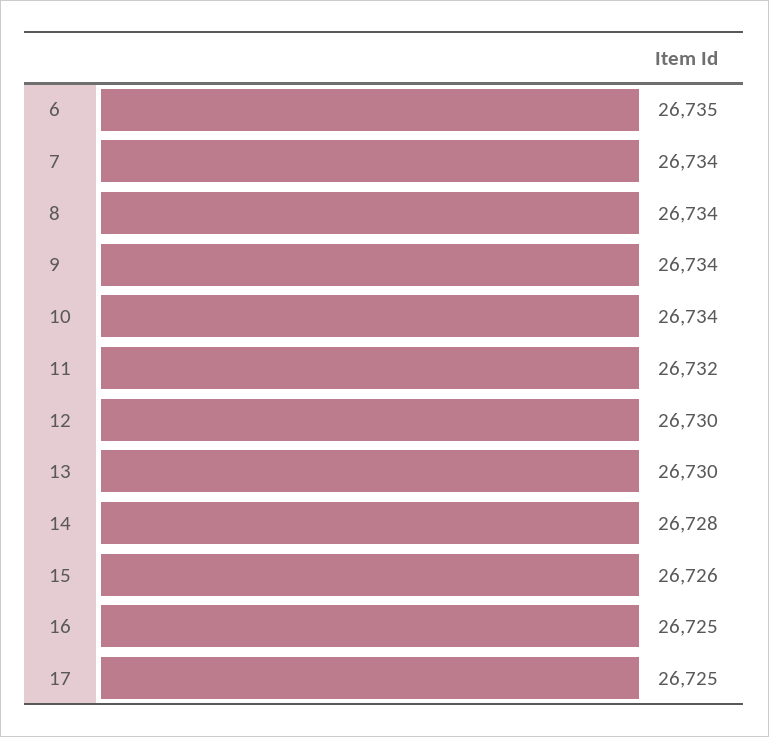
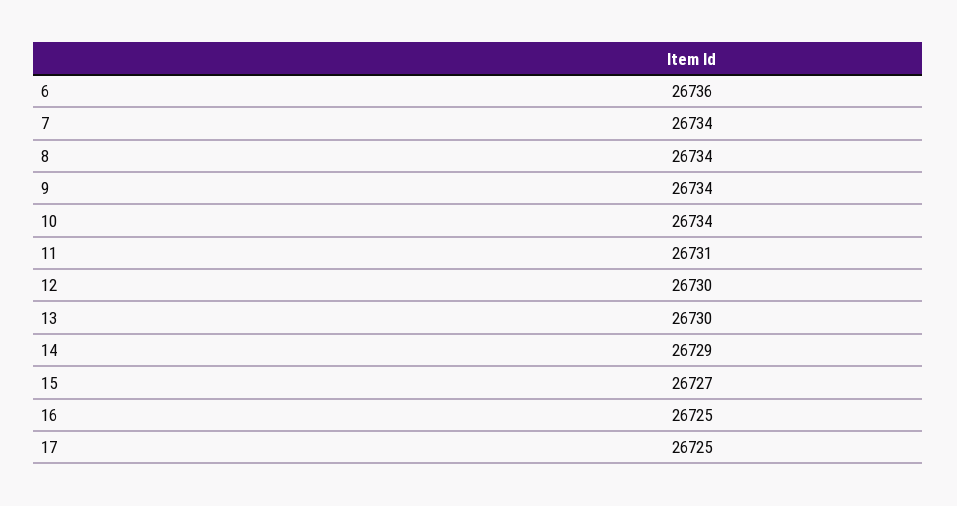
  {
-   "6": 26735,
+   "6": 26736,
    "7": 26734,
    "8": 26734,
    "9": 26734,
    "10": 26734,
-   "11": 26732,
+   "11": 26731,
    "12": 26730,
    "13": 26730,
-   "14": 26728,
+   "14": 26729,
-   "15": 26726,
+   "15": 26727,
    "16": 26725,
    "17": 26725
  }

